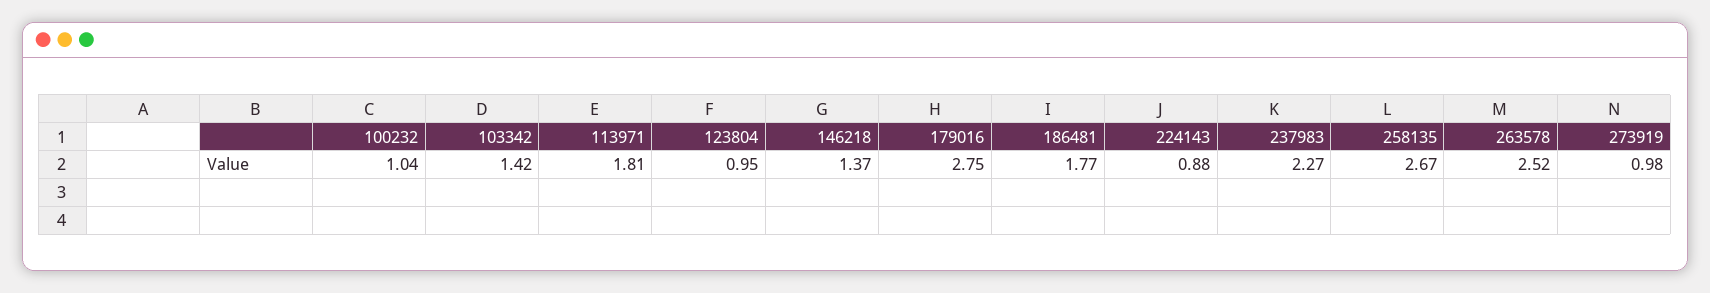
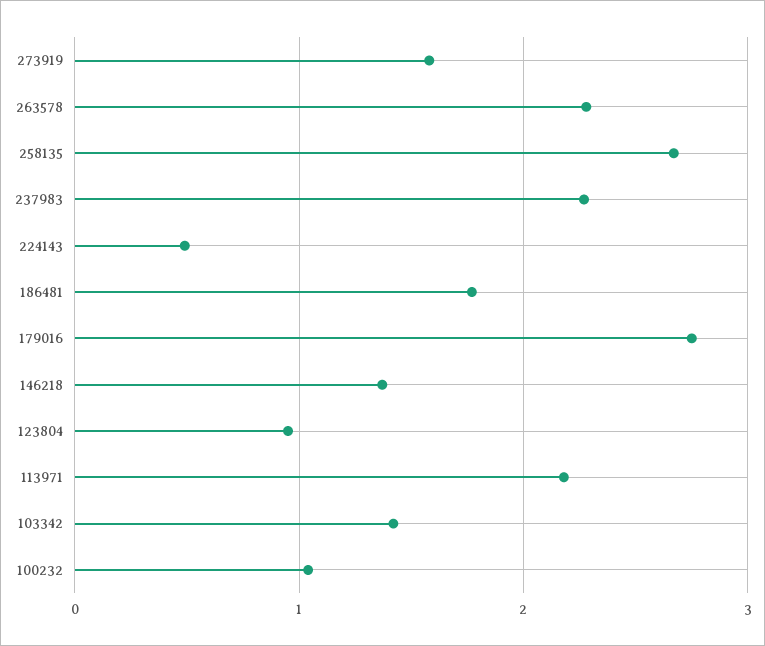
  {
    "100232": 1.04,
    "103342": 1.42,
-   "113971": 1.81,
+   "113971": 2.2,
    "123804": 0.95,
    "146218": 1.37,
    "179016": 2.75,
    "186481": 1.77,
-   "224143": 0.88,
+   "224143": 0.5,
    "237983": 2.27,
    "258135": 2.67,
-   "263578": 2.52,
+   "263578": 2.3,
-   "273919": 0.98
+   "273919": 1.6
  }

